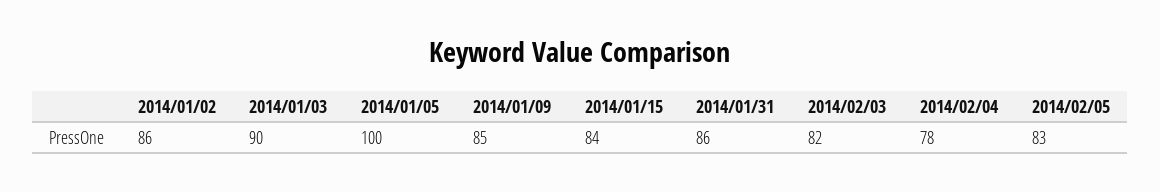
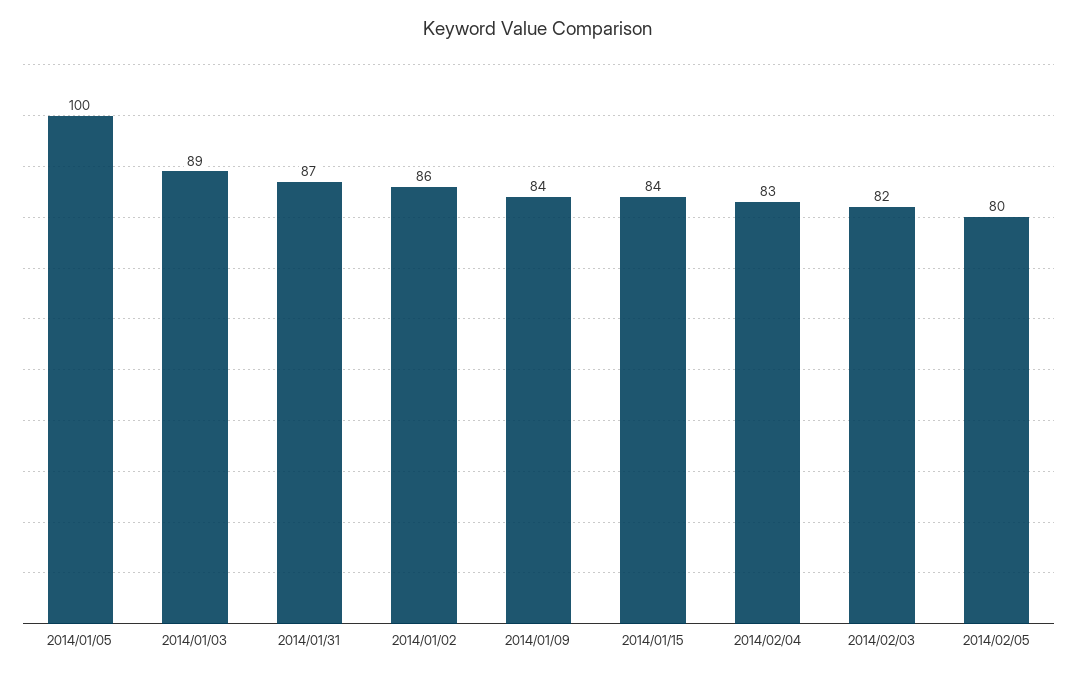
  {
    "2014/01/02": 86,
-   "2014/01/03": 90,
+   "2014/01/03": 89,
    "2014/01/05": 100,
-   "2014/01/09": 85,
+   "2014/01/09": 84,
    "2014/01/15": 84,
-   "2014/01/31": 86,
+   "2014/01/31": 87,
    "2014/02/03": 82,
-   "2014/02/04": 78,
+   "2014/02/04": 83,
-   "2014/02/05": 83
+   "2014/02/05": 80
  }

